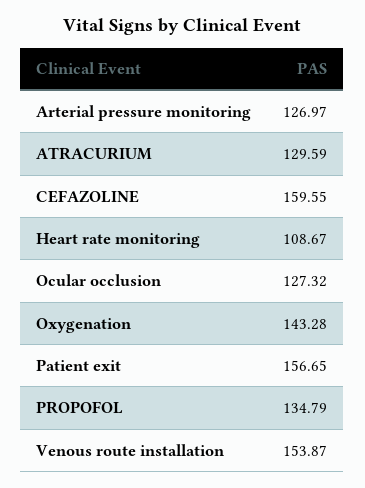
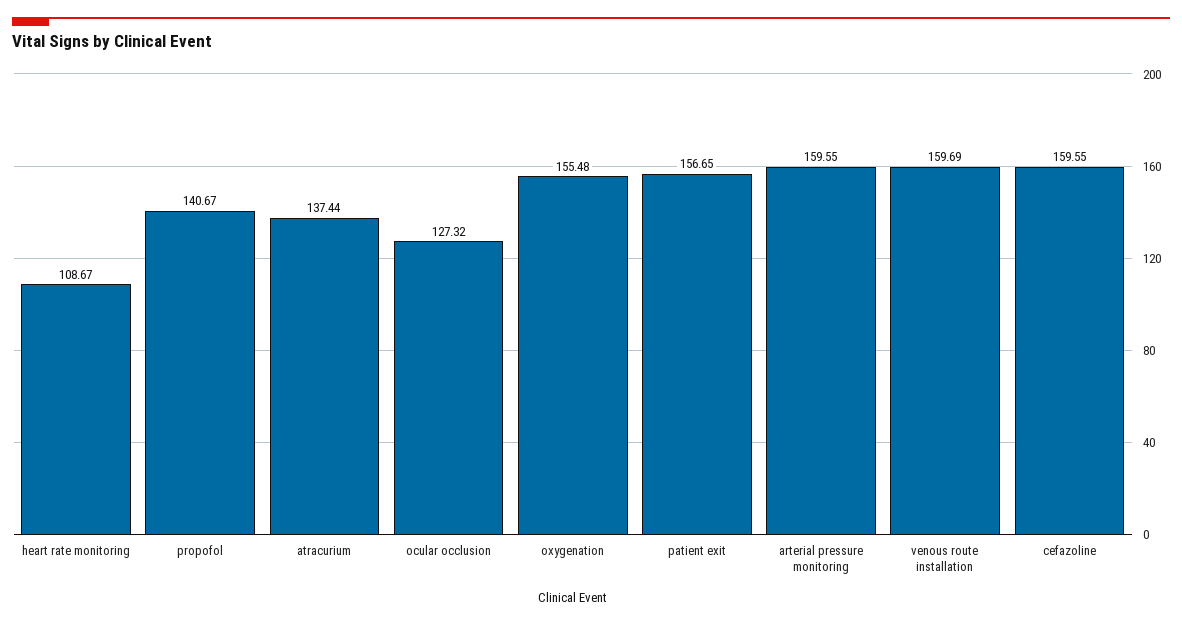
  {
-   "Arterial pressure monitoring": 126.97,
+   "Arterial pressure monitoring": 159.55,
-   "ATRACURIUM": 129.59,
+   "ATRACURIUM": 137.44,
    "CEFAZOLINE": 159.55,
    "Heart rate monitoring": 108.67,
    "Ocular occlusion": 127.32,
-   "Oxygenation": 143.28,
+   "Oxygenation": 155.48,
    "Patient exit": 156.65,
-   "PROPOFOL": 134.79,
+   "PROPOFOL": 140.67,
-   "Venous route installation": 153.87
+   "Venous route installation": 159.69
  }

